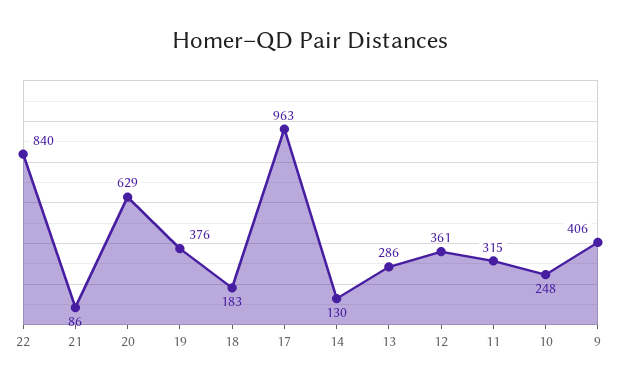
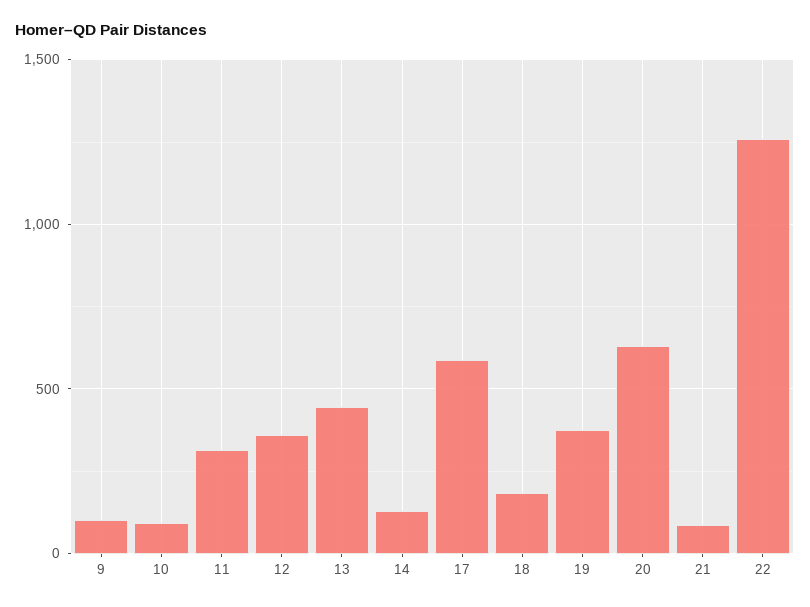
  {
-   "22": 840,
+   "22": 1250,
    "21": 86,
    "20": 629,
    "19": 376,
    "18": 183,
-   "17": 963,
+   "17": 600,
    "14": 130,
-   "13": 286,
+   "13": 450,
    "12": 361,
    "11": 315,
-   "10": 248,
+   "10": 100,
-   "9": 406
+   "9": 100
  }

